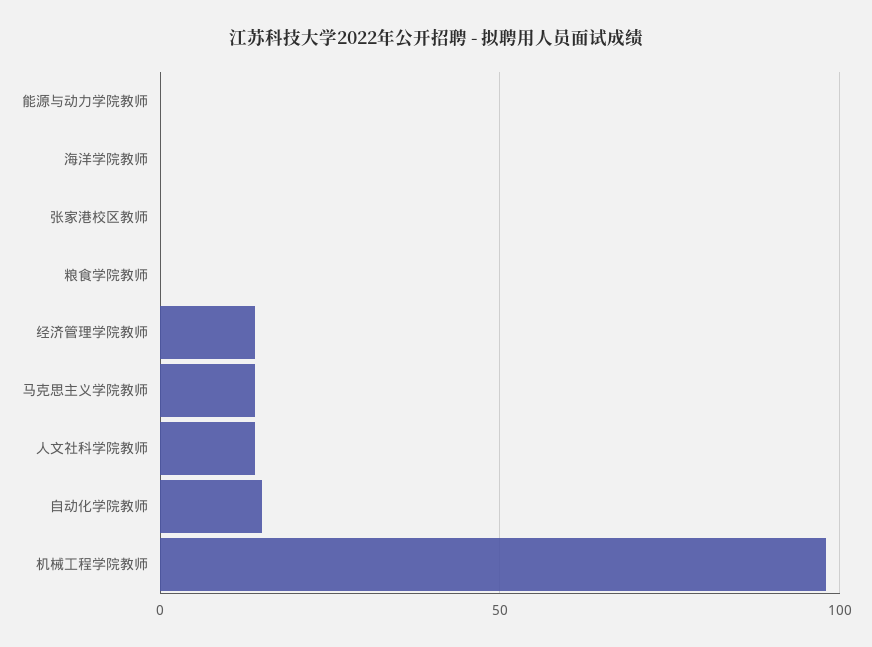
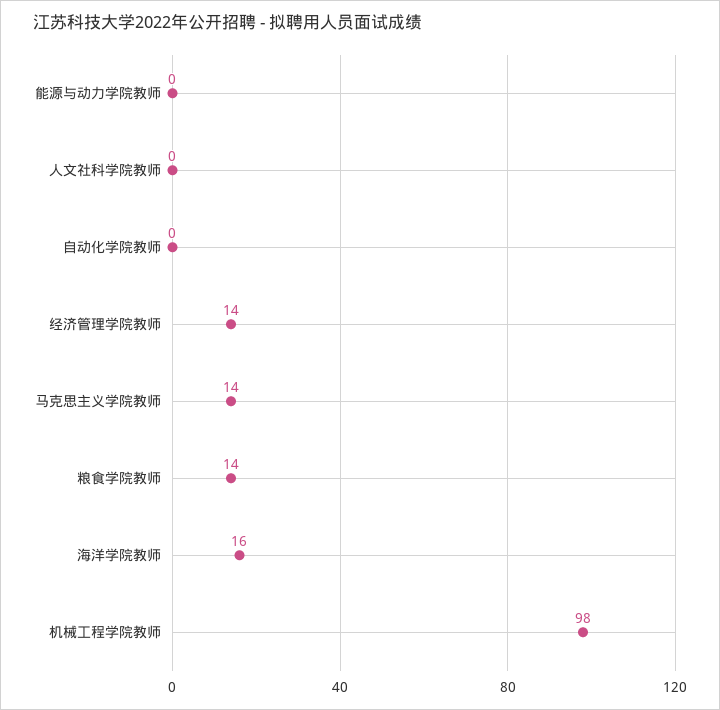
  {
    "能源与动力学院教师": 0,
-   "海洋学院教师": 0,
+   "海洋学院教师": 16,
-   "张家港校区教师": 0,
-   "粮食学院教师": 0,
+   "粮食学院教师": 14,
    "经济管理学院教师": 14,
    "马克思主义学院教师": 14,
-   "人文社科学院教师": 15,
+   "人文社科学院教师": 0,
-   "自动化学院教师": 15,
+   "自动化学院教师": 0,
    "机械工程学院教师": 98
  }

